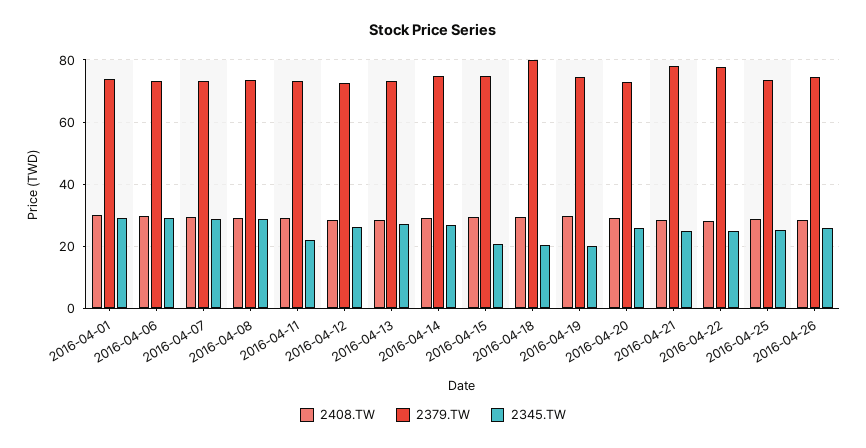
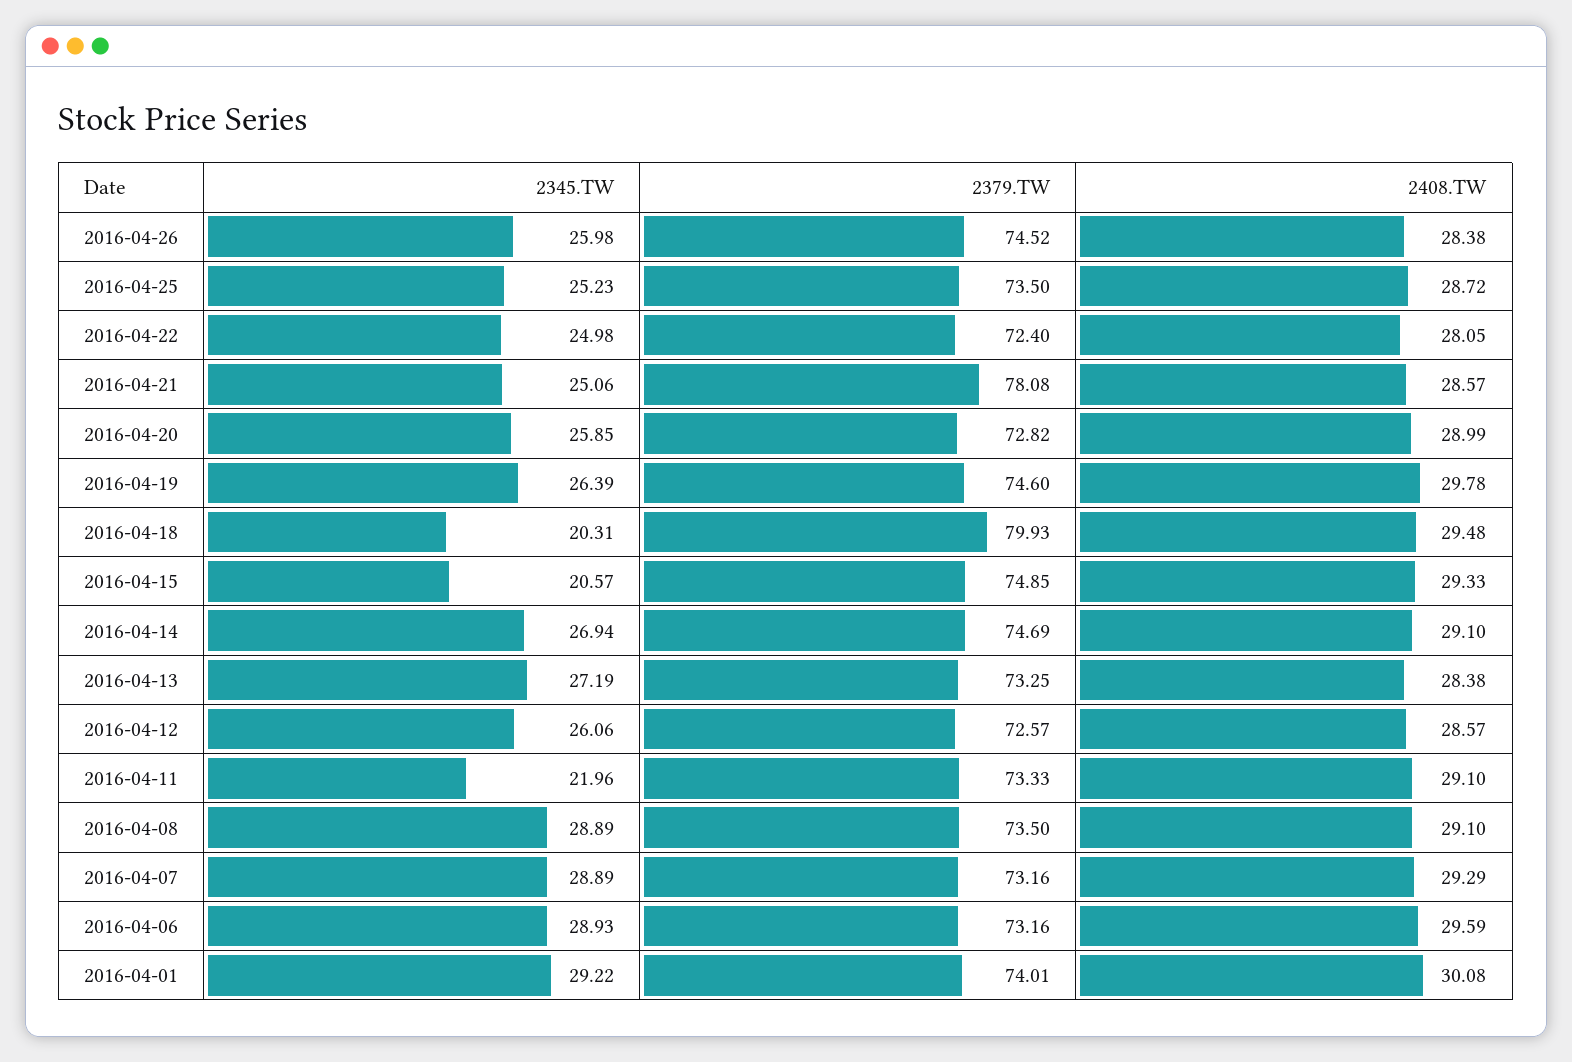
  {
    "2408.TW": {
      "2016-04-01": 30.08,
      "2016-04-06": 29.59,
      "2016-04-07": 29.29,
      "2016-04-08": 29.1,
      "2016-04-11": 29.1,
      "2016-04-12": 28.57,
      "2016-04-13": 28.38,
      "2016-04-14": 29.1,
      "2016-04-15": 29.33,
      "2016-04-18": 29.48,
      "2016-04-19": 29.78,
      "2016-04-20": 28.99,
      "2016-04-21": 28.57,
      "2016-04-22": 28.05,
      "2016-04-25": 28.72,
      "2016-04-26": 28.38
    },
    "2379.TW": {
      "2016-04-01": 74.01,
      "2016-04-06": 73.16,
      "2016-04-07": 73.16,
      "2016-04-08": 73.5,
      "2016-04-11": 73.33,
      "2016-04-12": 72.57,
      "2016-04-13": 73.25,
      "2016-04-14": 74.69,
      "2016-04-15": 74.85,
      "2016-04-18": 79.93,
      "2016-04-19": 74.6,
      "2016-04-20": 72.82,
      "2016-04-21": 78.08,
-     "2016-04-22": 78,
+     "2016-04-22": 72.4,
      "2016-04-25": 73.5,
      "2016-04-26": 74.52
    },
    "2345.TW": {
      "2016-04-01": 29.22,
      "2016-04-06": 28.93,
      "2016-04-07": 28.89,
      "2016-04-08": 28.89,
      "2016-04-11": 21.96,
      "2016-04-12": 26.06,
      "2016-04-13": 27.19,
      "2016-04-14": 26.94,
      "2016-04-15": 20.57,
      "2016-04-18": 20.31,
-     "2016-04-19": 20,
+     "2016-04-19": 26.39,
      "2016-04-20": 25.85,
      "2016-04-21": 25.06,
      "2016-04-22": 24.98,
      "2016-04-25": 25.23,
      "2016-04-26": 25.98
    }
  }

